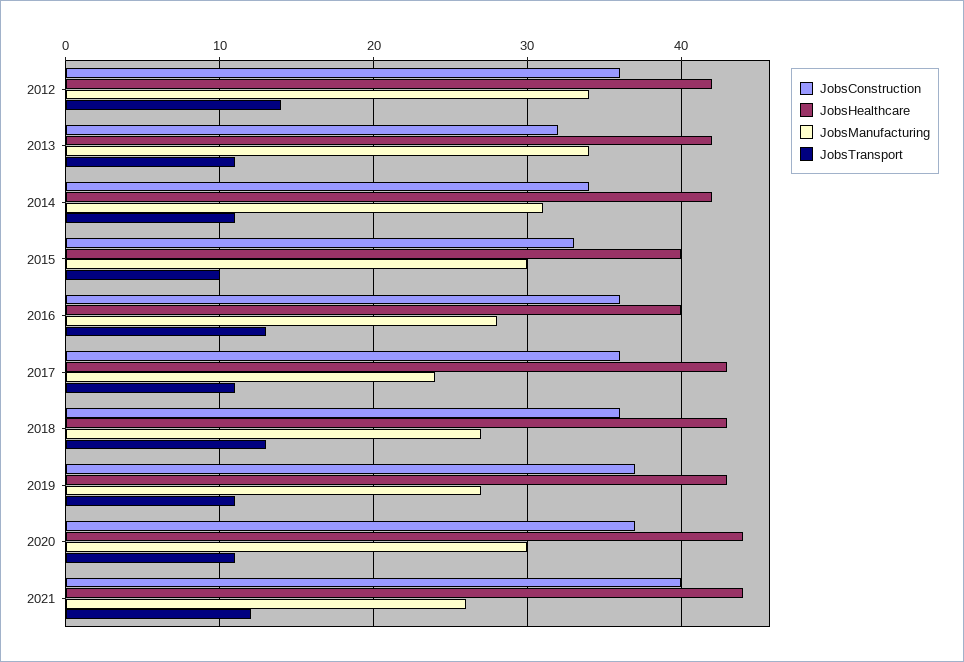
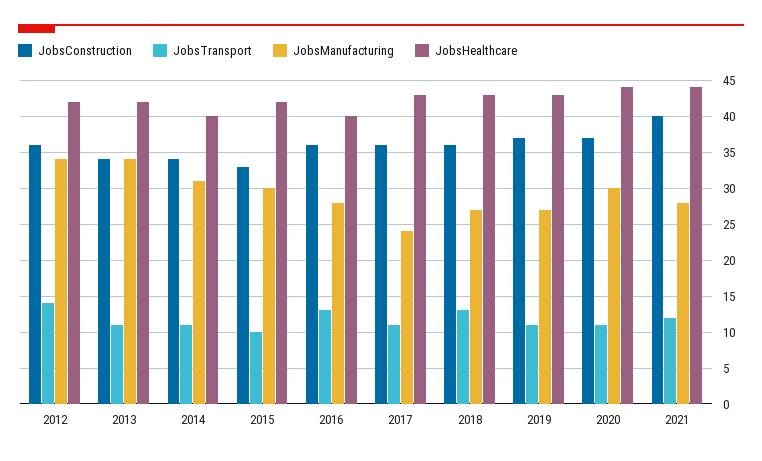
  {
    "JobsConstruction": {
      "2012": 36,
-     "2013": 32,
+     "2013": 34,
      "2014": 34,
      "2015": 33,
      "2016": 36,
      "2017": 36,
      "2018": 36,
      "2019": 37,
      "2020": 37,
      "2021": 40
    },
    "JobsHealthcare": {
      "2012": 42,
      "2013": 42,
-     "2014": 42,
+     "2014": 40,
-     "2015": 40,
+     "2015": 42,
      "2016": 40,
      "2017": 43,
      "2018": 43,
      "2019": 43,
      "2020": 44,
      "2021": 44
    },
    "JobsManufacturing": {
      "2012": 34,
      "2013": 34,
      "2014": 31,
      "2015": 30,
      "2016": 28,
      "2017": 24,
      "2018": 27,
      "2019": 27,
      "2020": 30,
-     "2021": 26
+     "2021": 28
    },
    "JobsTransport": {
      "2012": 14,
      "2013": 11,
      "2014": 11,
      "2015": 10,
      "2016": 13,
      "2017": 11,
      "2018": 13,
      "2019": 11,
      "2020": 11,
      "2021": 12
    }
  }

